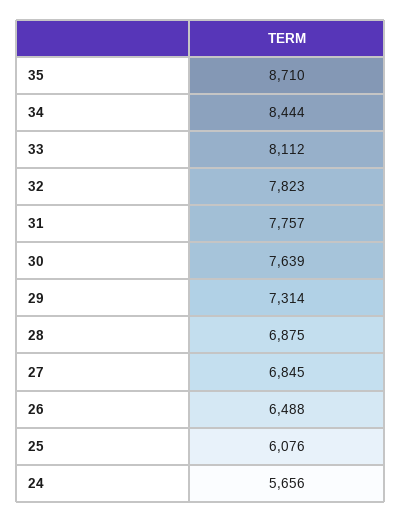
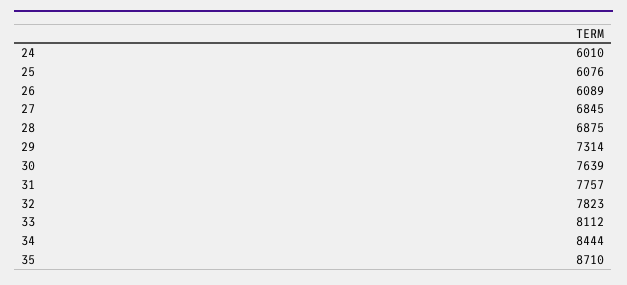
  {
    "35": 8710,
    "34": 8444,
    "33": 8112,
    "32": 7823,
    "31": 7757,
    "30": 7639,
    "29": 7314,
    "28": 6875,
    "27": 6845,
-   "26": 6488,
+   "26": 6089,
    "25": 6076,
-   "24": 5656
+   "24": 6010
  }

